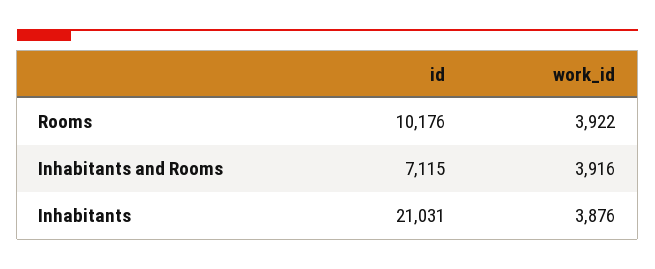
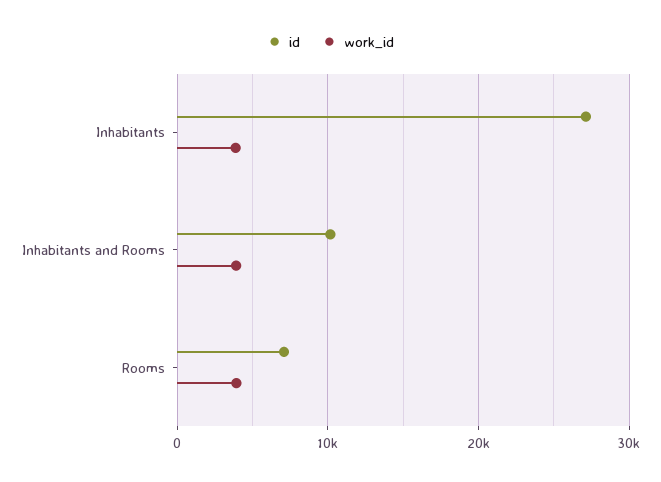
  {
    "id": {
-     "Rooms": 10176,
+     "Rooms": 7000,
-     "Inhabitants and Rooms": 7115,
+     "Inhabitants and Rooms": 10000,
-     "Inhabitants": 21031
+     "Inhabitants": 27000
    },
    "work_id": {
      "Rooms": 3922,
      "Inhabitants and Rooms": 3916,
      "Inhabitants": 3876
    }
  }

